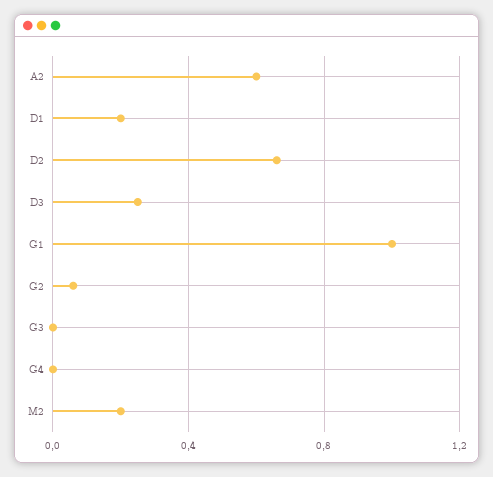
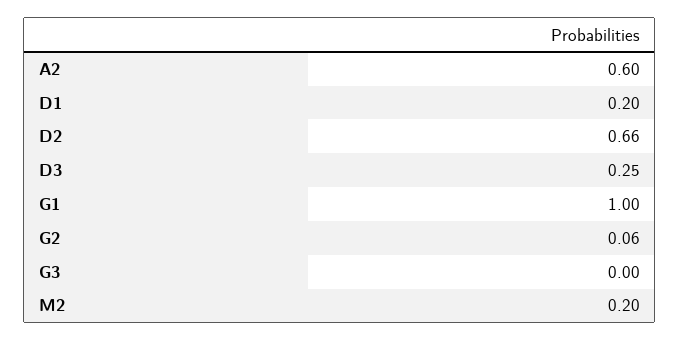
  {
    "A2": 0.6,
    "D1": 0.2,
    "D2": 0.66,
    "D3": 0.25,
    "G1": 1,
    "G2": 0.06,
    "G3": 0,
-   "G4": 0,
    "M2": 0.2
  }

